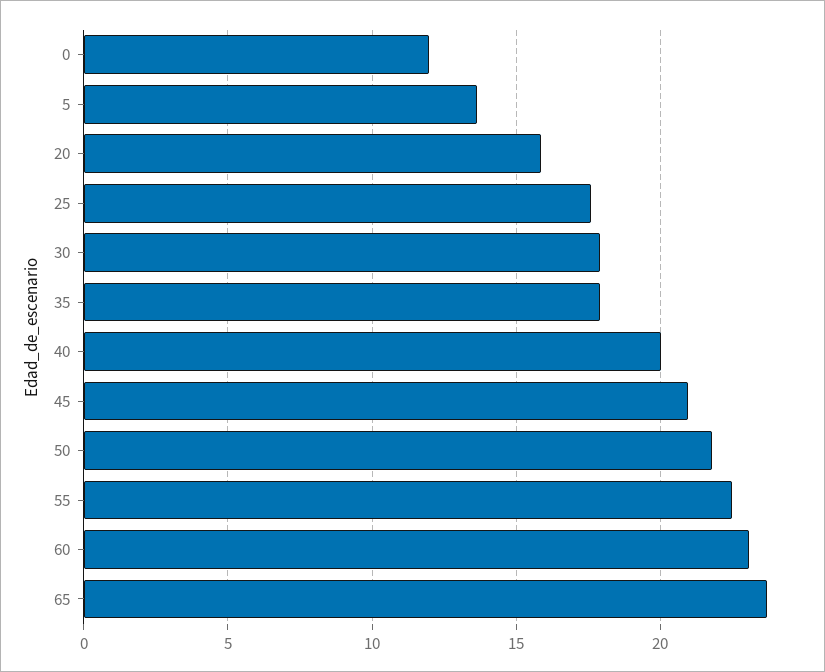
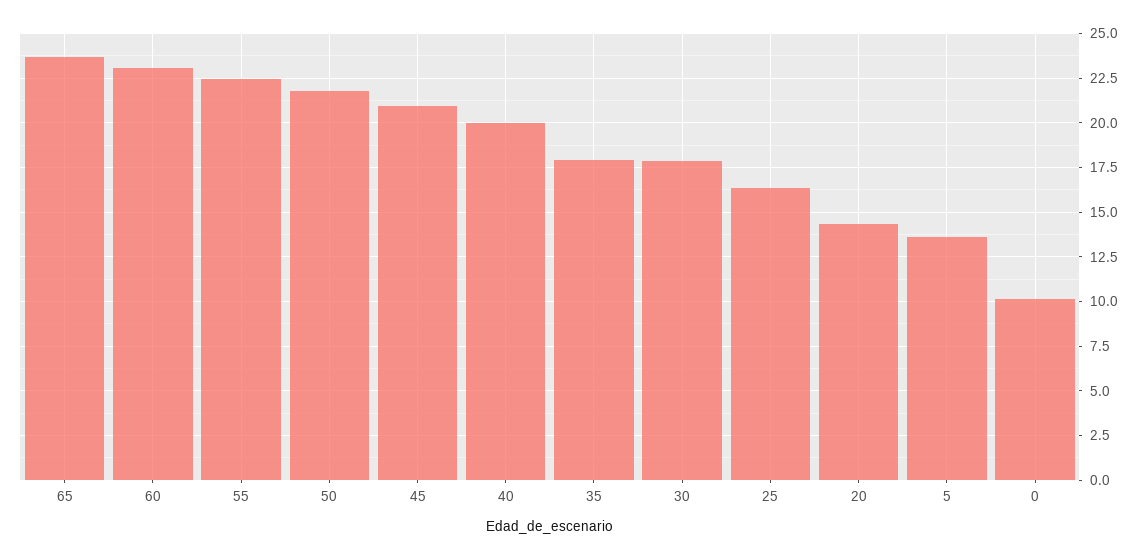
  {
-   "0": 12,
+   "0": 10,
    "5": 13.5,
-   "20": 16,
+   "20": 14.5,
-   "25": 17.5,
+   "25": 16.5,
    "30": 18,
    "35": 18,
    "40": 20,
    "45": 21,
    "50": 22,
    "55": 22.5,
    "60": 23,
    "65": 23.5
  }

